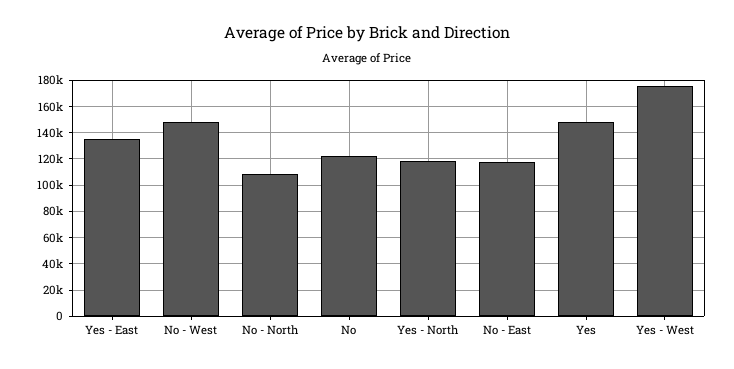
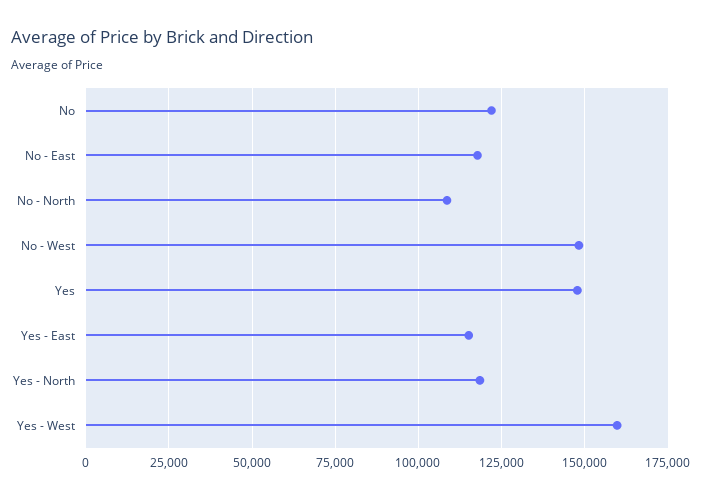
  {
-   "Yes - East": 135000,
+   "Yes - East": 115000,
    "No - West": 147500,
    "No - North": 107500,
    "No": 122500,
    "Yes - North": 117500,
    "No - East": 117500,
    "Yes": 147500,
-   "Yes - West": 175000
+   "Yes - West": 160000
  }

